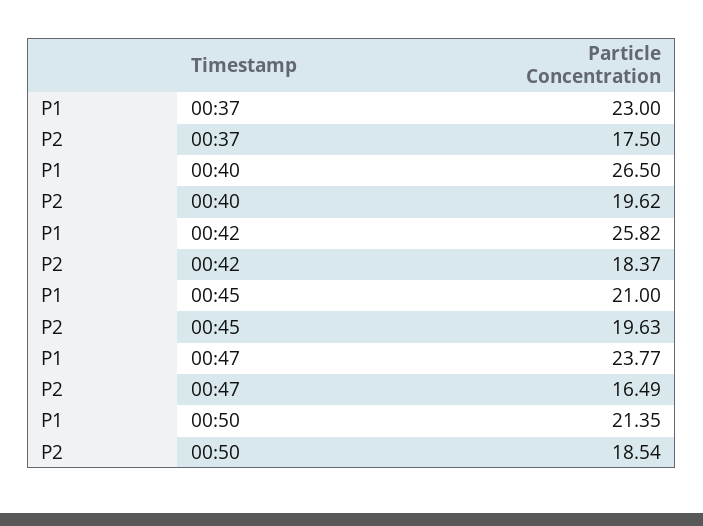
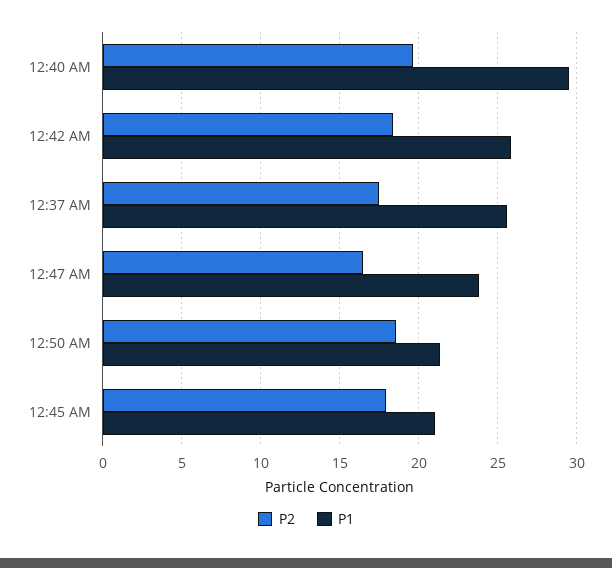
  {
    "P1": {
-     "00:37": 23,
+     "00:37": 25.5,
-     "00:40": 26.5,
+     "00:40": 29.5,
      "00:42": 25.82,
      "00:45": 21,
      "00:47": 23.77,
      "00:50": 21.35
    },
    "P2": {
      "00:37": 17.5,
      "00:40": 19.62,
      "00:42": 18.37,
-     "00:45": 19.63,
+     "00:45": 18,
      "00:47": 16.49,
      "00:50": 18.54
    }
  }

